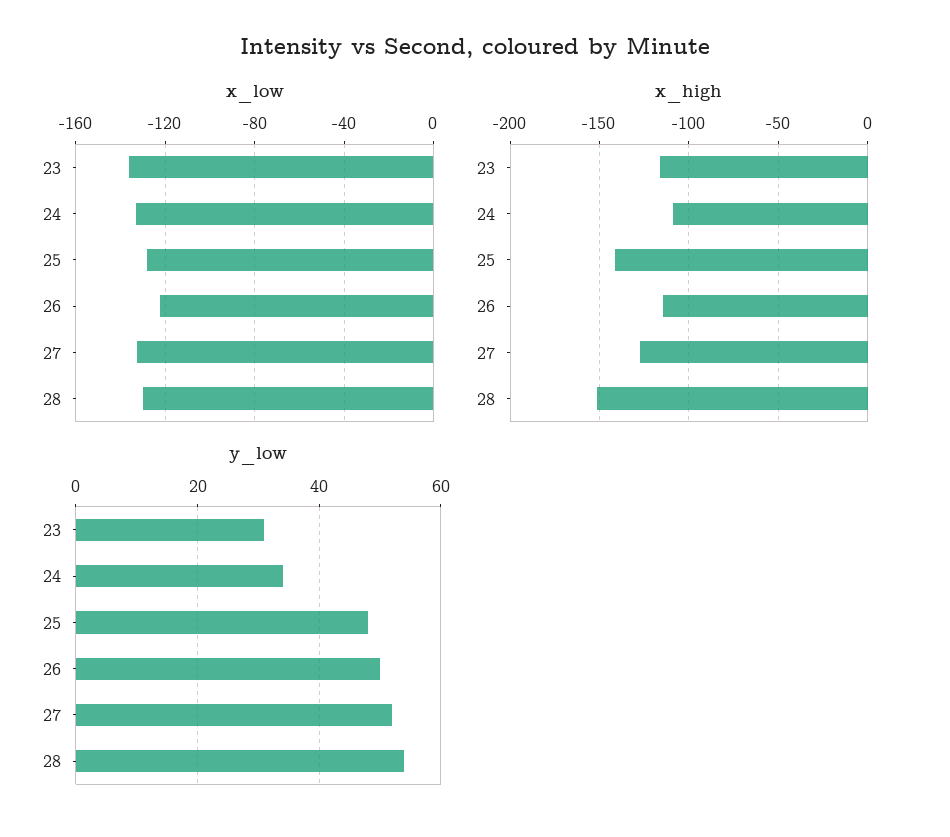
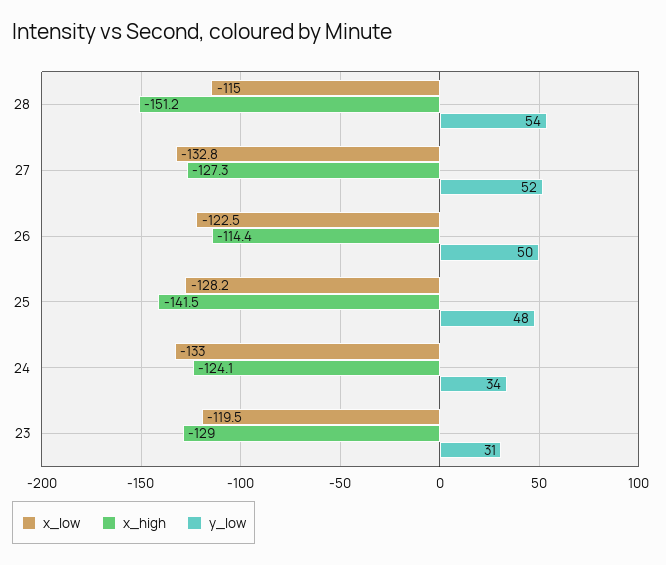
  {
    "x_low": {
-     "23": -135,
+     "23": -119.5,
      "24": -133,
      "25": -128.2,
      "26": -122.5,
      "27": -132.8,
-     "28": -130
+     "28": -115
    },
    "x_high": {
-     "23": -115,
+     "23": -129,
-     "24": -110,
+     "24": -124.1,
      "25": -141.5,
      "26": -114.4,
      "27": -127.3,
      "28": -151.2
    },
    "y_low": {
      "23": 31,
      "24": 34,
      "25": 48,
      "26": 50,
      "27": 52,
      "28": 54
    }
  }

